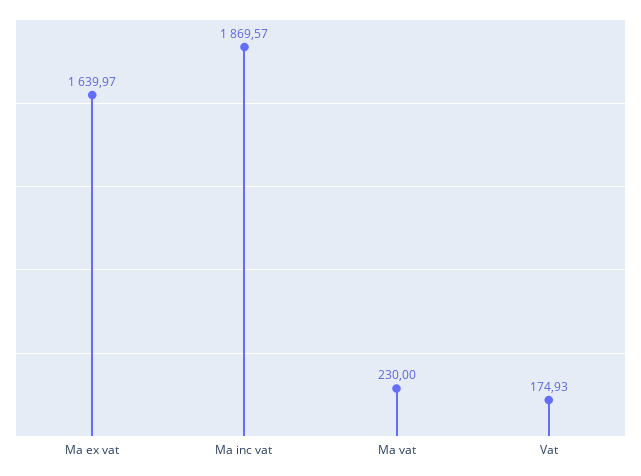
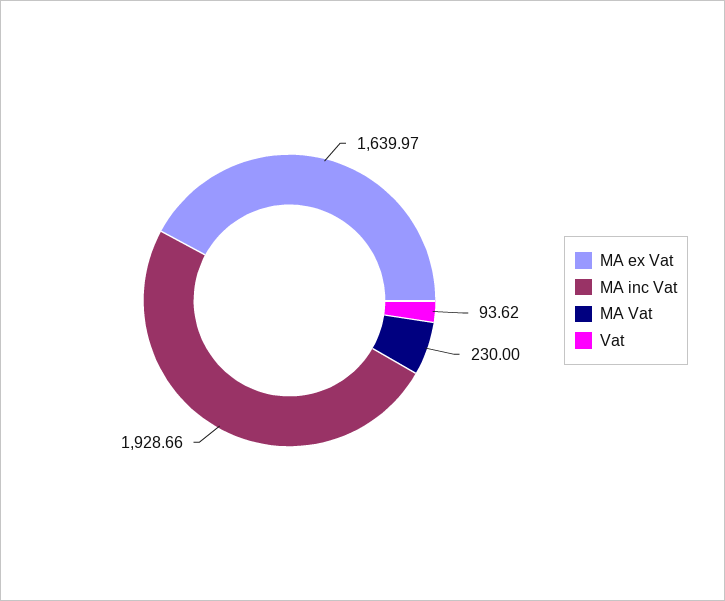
  {
    "Ma ex vat": 1639.97,
-   "Ma inc vat": 1869.57,
+   "Ma inc vat": 1928.66,
    "Ma vat": 230,
-   "Vat": 174.93
+   "Vat": 93.62
  }

